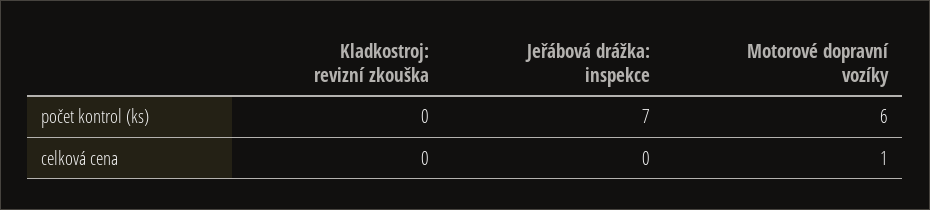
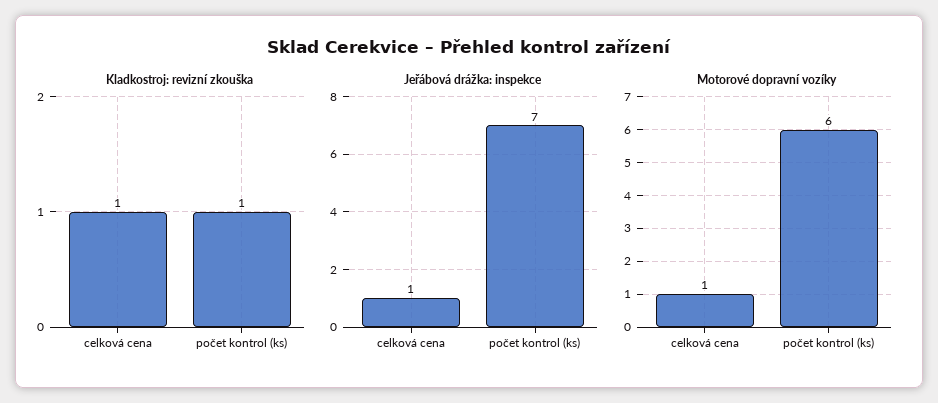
  {
    "Kladkostroj: revizní zkouška": {
-     "počet kontrol (ks)": 0,
+     "počet kontrol (ks)": 1,
-     "celková cena": 0
+     "celková cena": 1
    },
    "Jeřábová drážka: inspekce": {
      "počet kontrol (ks)": 7,
-     "celková cena": 0
+     "celková cena": 1
    },
    "Motorové dopravní vozíky": {
      "počet kontrol (ks)": 6,
      "celková cena": 1
    }
  }

